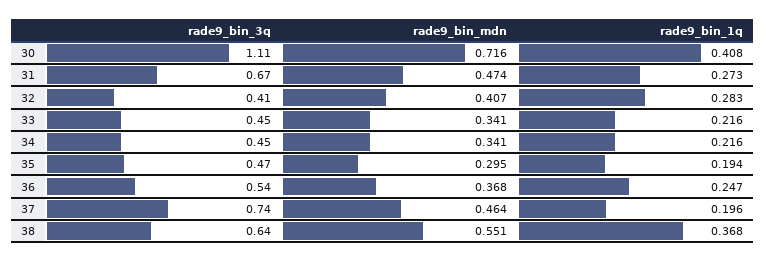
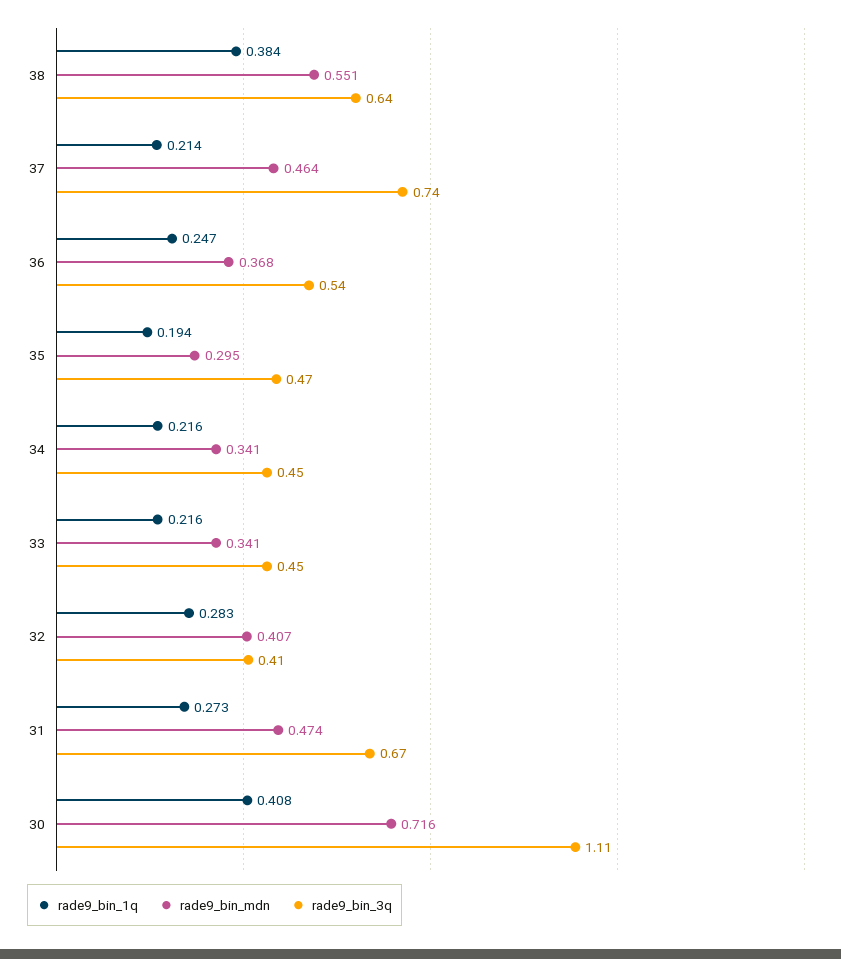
  {
    "rade9_bin_3q": {
      "30": 1.11,
      "31": 0.67,
      "32": 0.41,
      "33": 0.45,
      "34": 0.45,
      "35": 0.47,
      "36": 0.54,
      "37": 0.74,
      "38": 0.64
    },
    "rade9_bin_mdn": {
      "30": 0.716,
      "31": 0.474,
      "32": 0.407,
      "33": 0.341,
      "34": 0.341,
      "35": 0.295,
      "36": 0.368,
      "37": 0.464,
      "38": 0.551
    },
    "rade9_bin_1q": {
      "30": 0.408,
      "31": 0.273,
      "32": 0.283,
      "33": 0.216,
      "34": 0.216,
      "35": 0.194,
      "36": 0.247,
-     "37": 0.196,
+     "37": 0.214,
-     "38": 0.368
+     "38": 0.384
    }
  }

